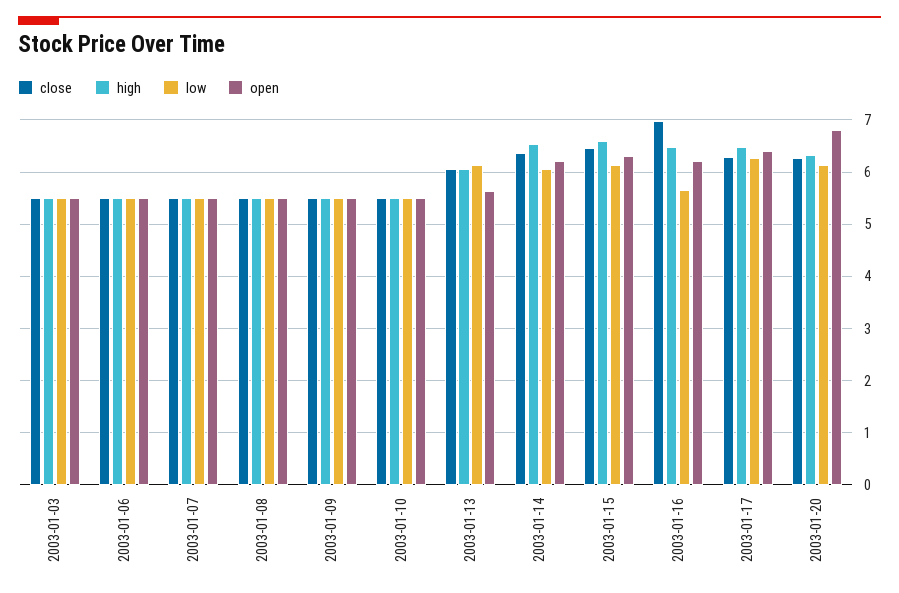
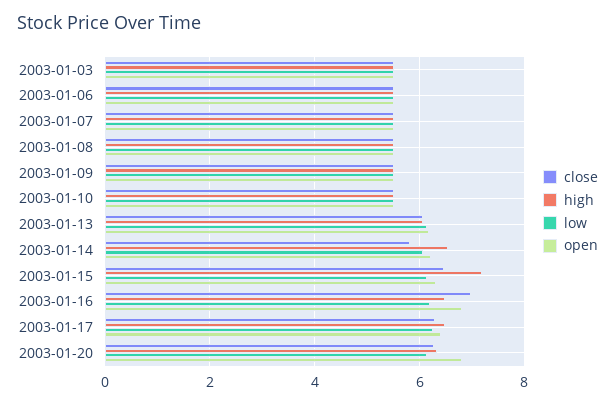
  {
    "close": {
      "2003-01-03": 5.6,
      "2003-01-06": 5.6,
      "2003-01-07": 5.6,
      "2003-01-08": 5.6,
      "2003-01-09": 5.6,
      "2003-01-10": 5.6,
      "2003-01-13": 6,
-     "2003-01-14": 6.4,
+     "2003-01-14": 5.8,
      "2003-01-15": 6.4,
      "2003-01-16": 7,
      "2003-01-17": 6.2,
      "2003-01-20": 6.2
    },
    "high": {
      "2003-01-03": 5.6,
      "2003-01-06": 5.6,
      "2003-01-07": 5.6,
      "2003-01-08": 5.6,
      "2003-01-09": 5.6,
      "2003-01-10": 5.6,
      "2003-01-13": 6,
      "2003-01-14": 6.6,
-     "2003-01-15": 6.6,
+     "2003-01-15": 7.2,
      "2003-01-16": 6.4,
      "2003-01-17": 6.4,
      "2003-01-20": 6.4
    },
    "low": {
      "2003-01-03": 5.6,
      "2003-01-06": 5.6,
      "2003-01-07": 5.6,
      "2003-01-08": 5.6,
      "2003-01-09": 5.6,
      "2003-01-10": 5.6,
      "2003-01-13": 6.2,
      "2003-01-14": 6,
      "2003-01-15": 6.2,
-     "2003-01-16": 5.6,
+     "2003-01-16": 6.2,
      "2003-01-17": 6.2,
      "2003-01-20": 6.2
    },
    "open": {
      "2003-01-03": 5.6,
      "2003-01-06": 5.6,
      "2003-01-07": 5.6,
      "2003-01-08": 5.6,
      "2003-01-09": 5.6,
      "2003-01-10": 5.6,
-     "2003-01-13": 5.6,
+     "2003-01-13": 6.2,
      "2003-01-14": 6.2,
      "2003-01-15": 6.4,
-     "2003-01-16": 6.2,
+     "2003-01-16": 6.8,
      "2003-01-17": 6.4,
      "2003-01-20": 6.8
    }
  }

